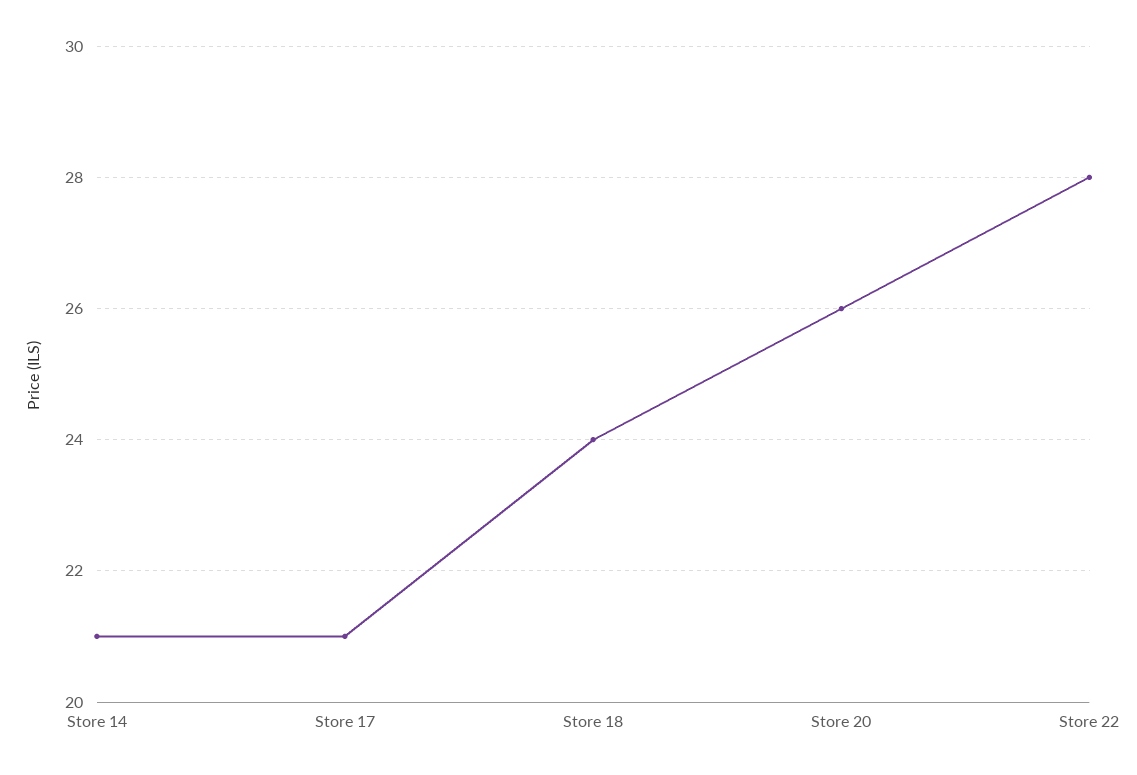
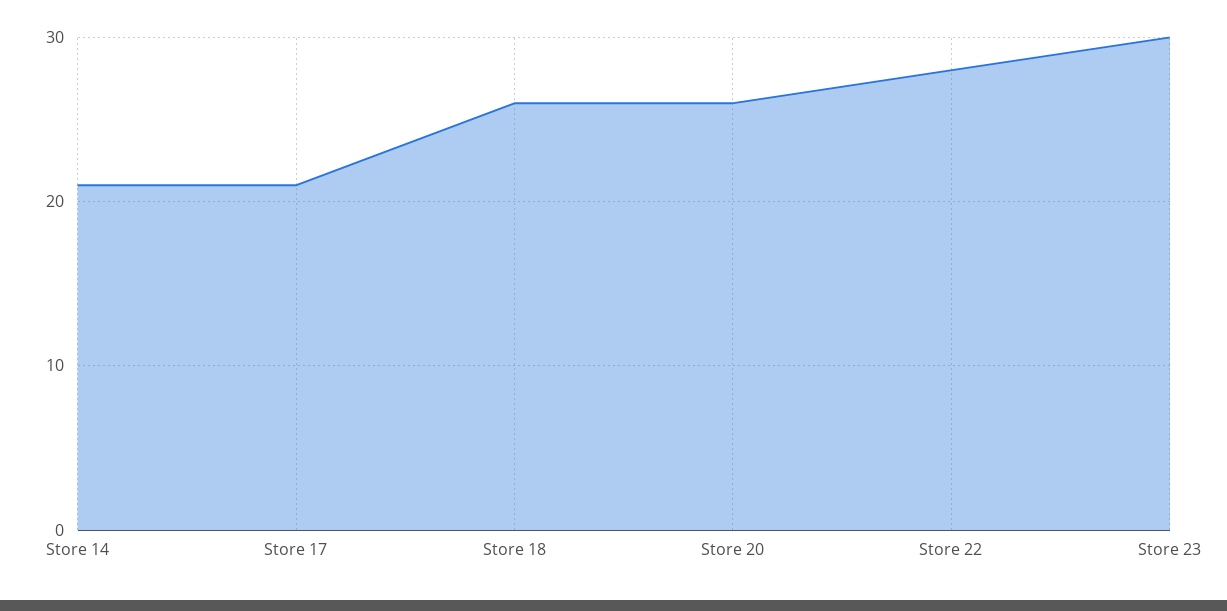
  {
    "Store 14": 21,
    "Store 17": 21,
-   "Store 18": 24,
+   "Store 18": 26,
    "Store 20": 26,
-   "Store 22": 28
+   "Store 22": 28,
+   "Store 23": 30
  }

